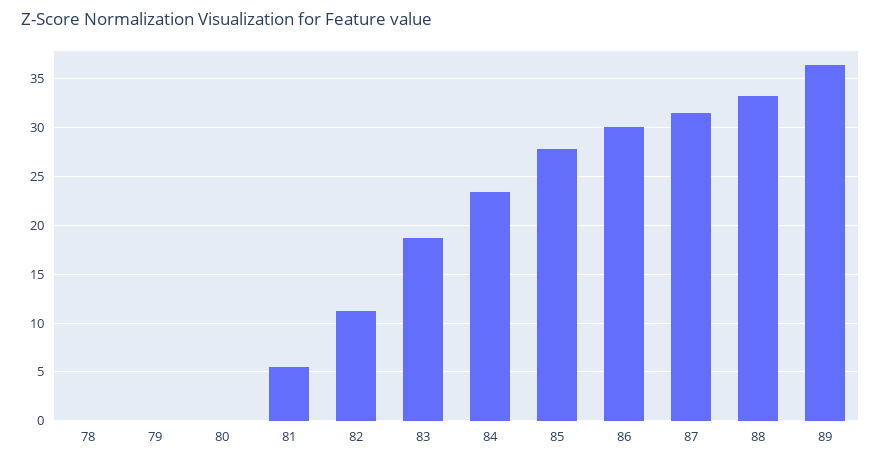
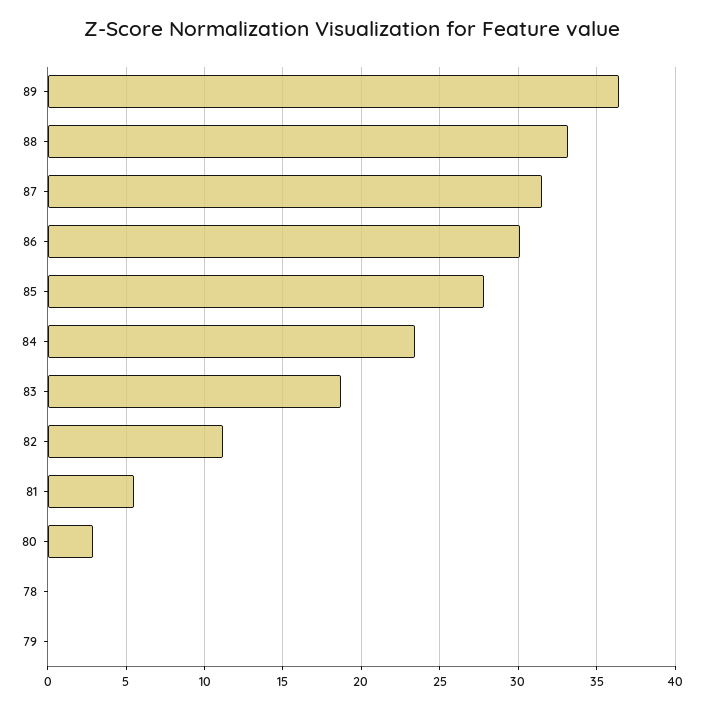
  {
    "78": 0,
    "79": 0,
-   "80": 0,
+   "80": 3,
    "81": 5.5,
    "82": 11,
    "83": 18.5,
    "84": 23.5,
    "85": 28,
    "86": 30,
    "87": 31.5,
    "88": 33,
    "89": 36.5
  }

